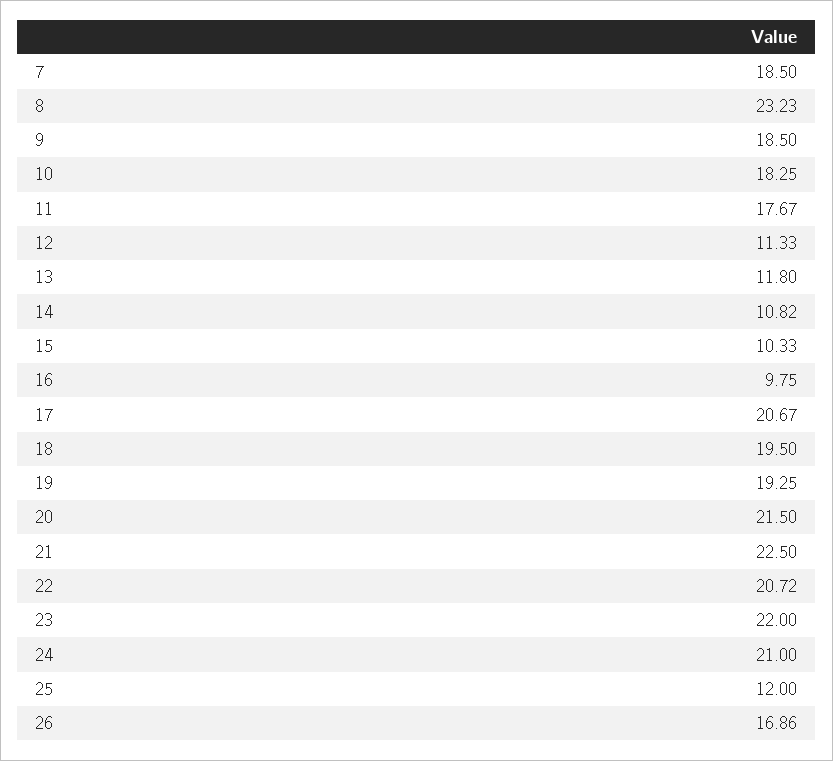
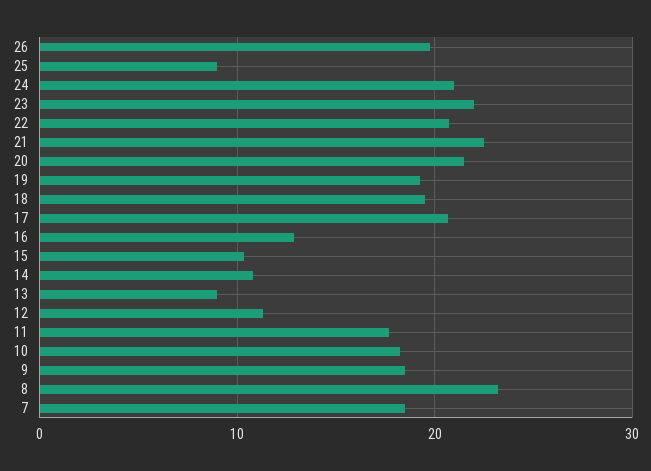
  {
    "7": 18.5,
    "8": 23.23,
    "9": 18.5,
    "10": 18.25,
    "11": 17.67,
    "12": 11.33,
-   "13": 11.8,
+   "13": 9,
    "14": 10.82,
    "15": 10.33,
-   "16": 9.75,
+   "16": 13,
    "17": 20.67,
    "18": 19.5,
    "19": 19.25,
    "20": 21.5,
    "21": 22.5,
    "22": 20.72,
    "23": 22,
    "24": 21,
-   "25": 12,
+   "25": 9,
-   "26": 16.86
+   "26": 20
  }

